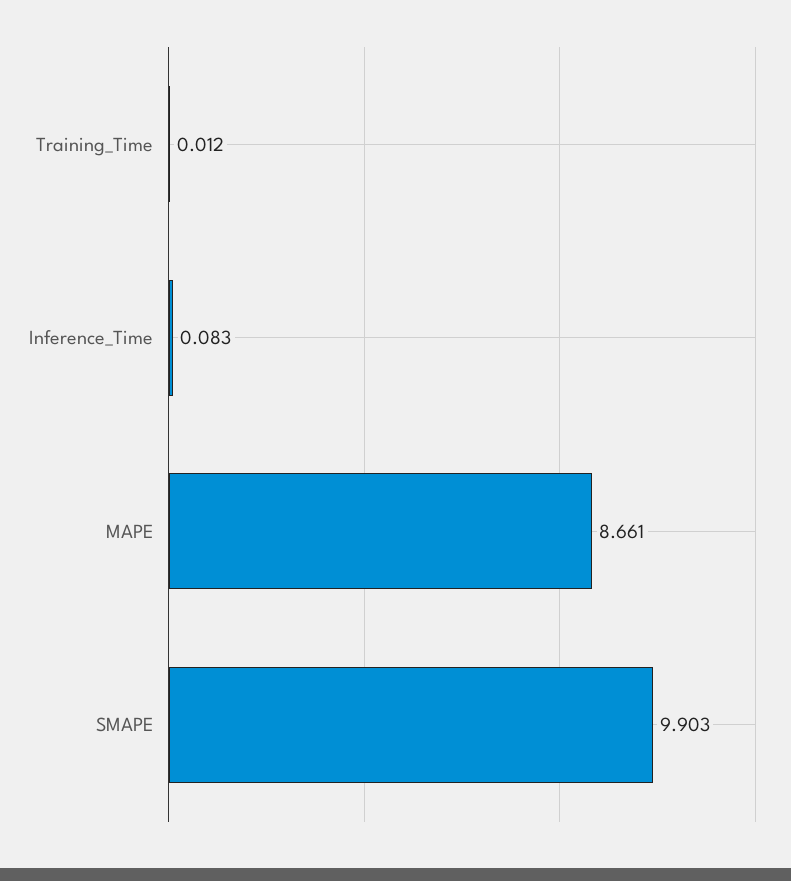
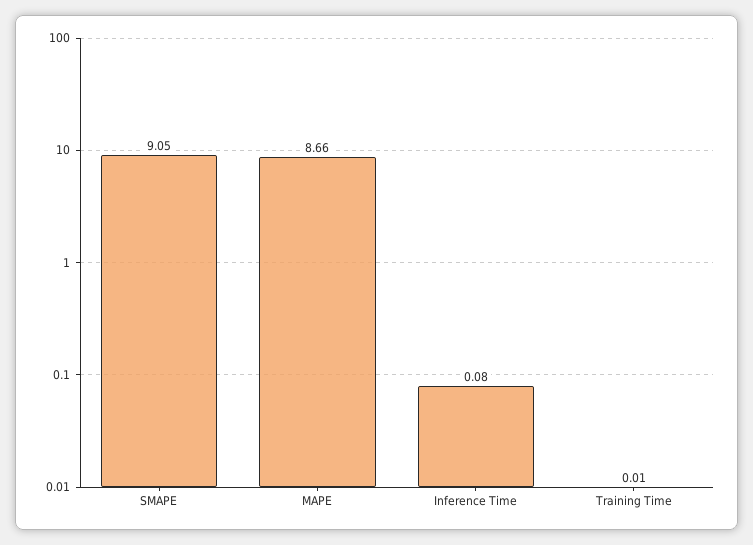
  {
    "Training_Time": 0.012,
    "Inference_Time": 0.083,
    "MAPE": 8.661,
-   "SMAPE": 9.903
+   "SMAPE": 9.05
  }

